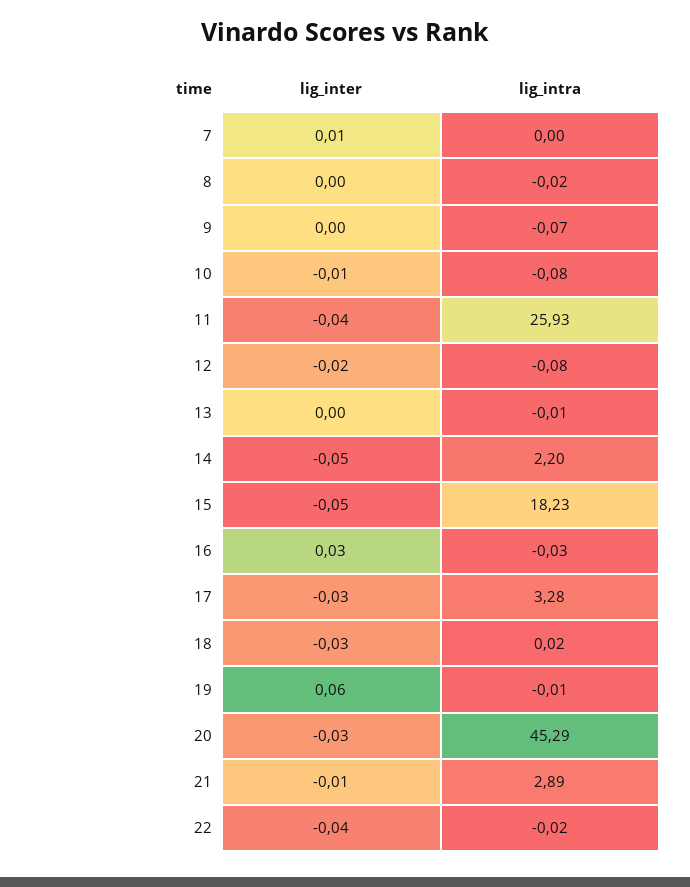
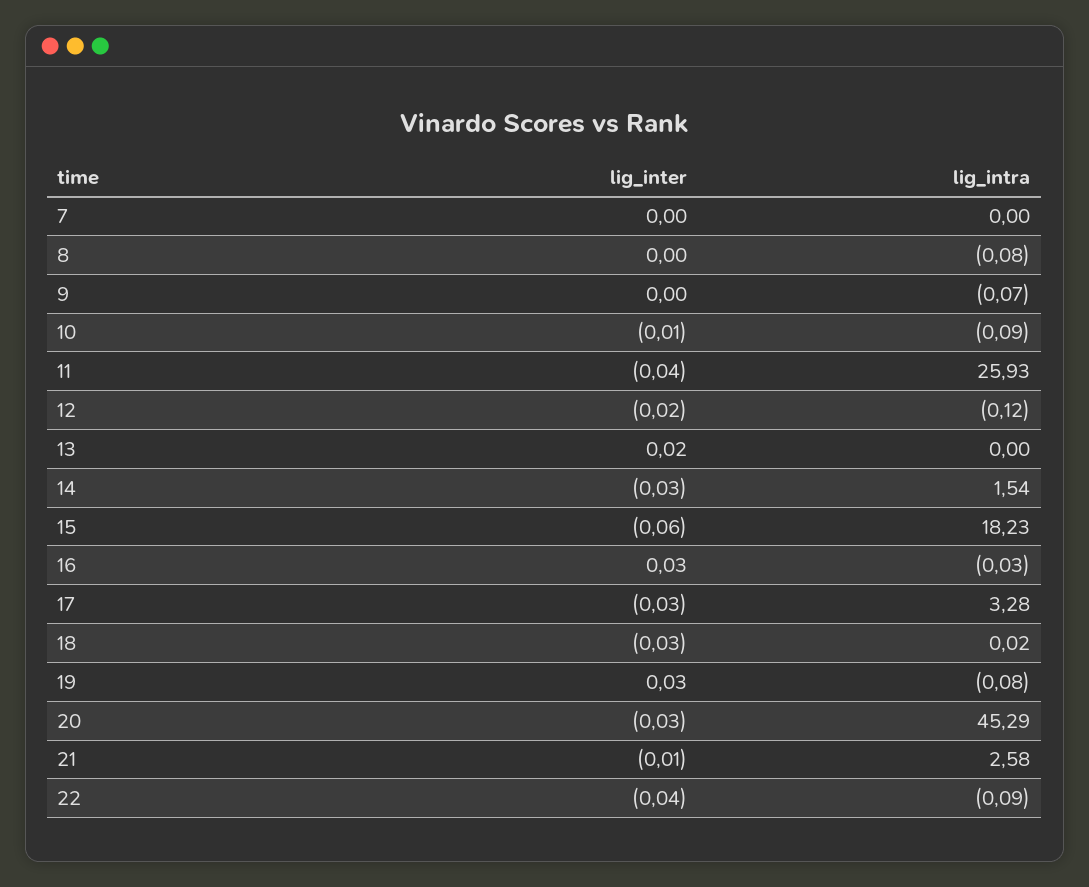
  {
    "lig_inter": {
-     "7": 0.01,
+     "7": 0,
      "8": 0,
      "9": 0,
      "10": -0.01,
      "11": -0.04,
      "12": -0.02,
-     "13": 0,
+     "13": 0.02,
-     "14": -0.05,
+     "14": -0.03,
-     "15": -0.05,
+     "15": -0.06,
      "16": 0.03,
      "17": -0.03,
      "18": -0.03,
-     "19": 0.06,
+     "19": 0.03,
      "20": -0.03,
      "21": -0.01,
      "22": -0.04
    },
    "lig_intra": {
      "7": 0,
-     "8": -0.02,
+     "8": -0.08,
      "9": -0.07,
-     "10": -0.08,
+     "10": -0.09,
      "11": 25.93,
-     "12": -0.08,
+     "12": -0.12,
-     "13": -0.01,
+     "13": 0,
-     "14": 2.2,
+     "14": 1.54,
      "15": 18.23,
      "16": -0.03,
      "17": 3.28,
      "18": 0.02,
-     "19": -0.01,
+     "19": -0.08,
      "20": 45.29,
-     "21": 2.89,
+     "21": 2.58,
-     "22": -0.02
+     "22": -0.09
    }
  }

